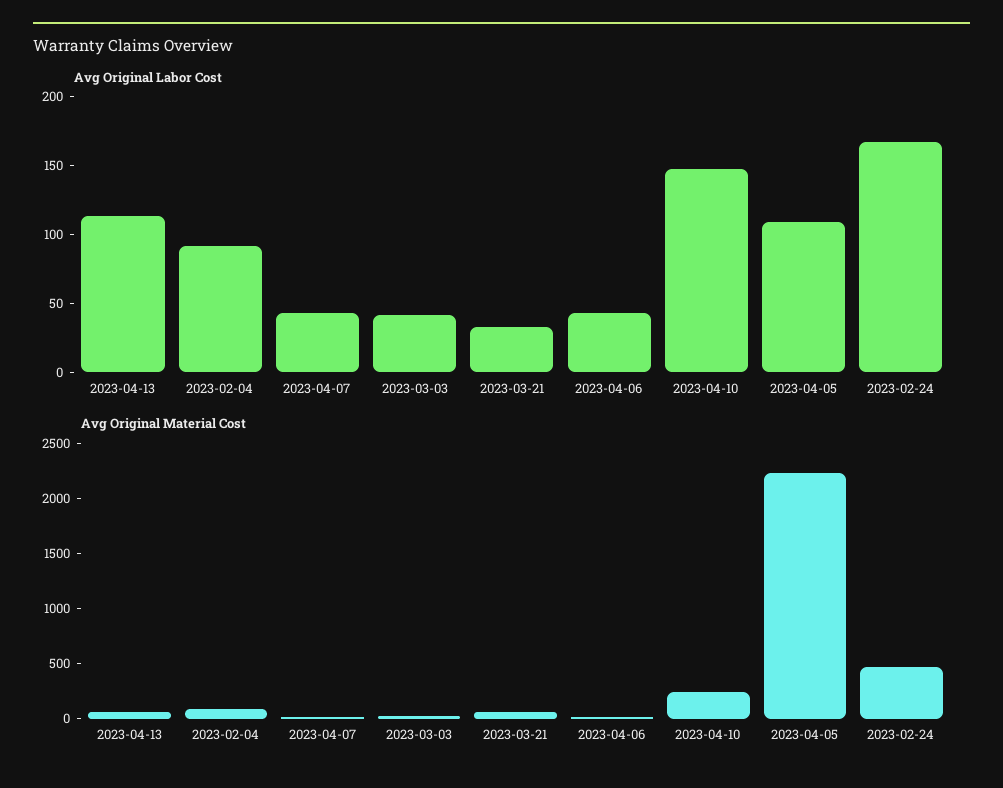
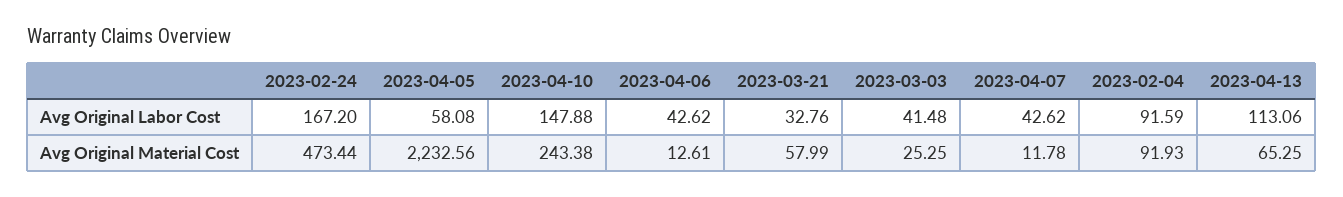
  {
    "Avg Original Labor Cost": {
      "2023-04-13": 113.06,
      "2023-02-04": 91.59,
      "2023-04-07": 42.62,
      "2023-03-03": 41.48,
      "2023-03-21": 32.76,
      "2023-04-06": 42.62,
      "2023-04-10": 147.88,
-     "2023-04-05": 110,
+     "2023-04-05": 58.08,
      "2023-02-24": 167.2
    },
    "Avg Original Material Cost": {
      "2023-04-13": 65.25,
      "2023-02-04": 91.93,
      "2023-04-07": 11.78,
      "2023-03-03": 25.25,
      "2023-03-21": 57.99,
      "2023-04-06": 12.61,
      "2023-04-10": 243.38,
      "2023-04-05": 2232.56,
      "2023-02-24": 473.44
    }
  }

